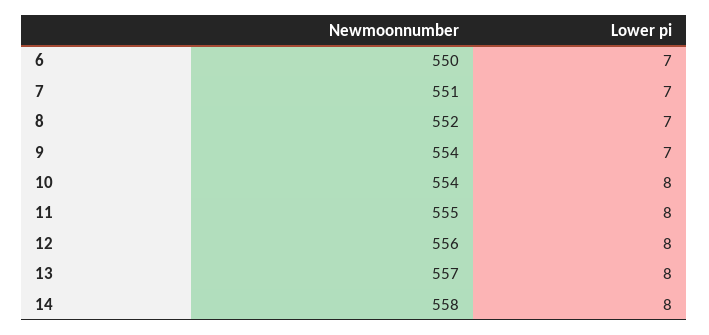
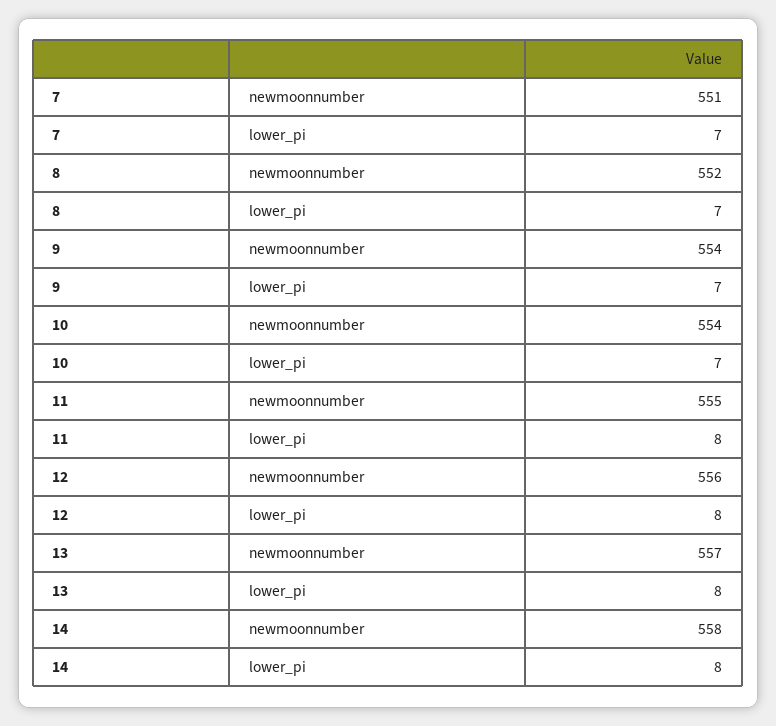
  {
    "Newmoonnumber": {
-     "6": 550,
      "7": 551,
      "8": 552,
      "9": 554,
      "10": 554,
      "11": 555,
      "12": 556,
      "13": 557,
      "14": 558
    },
    "Lower pi": {
-     "6": 7,
      "7": 7,
      "8": 7,
      "9": 7,
-     "10": 8,
+     "10": 7,
      "11": 8,
      "12": 8,
      "13": 8,
      "14": 8
    }
  }

